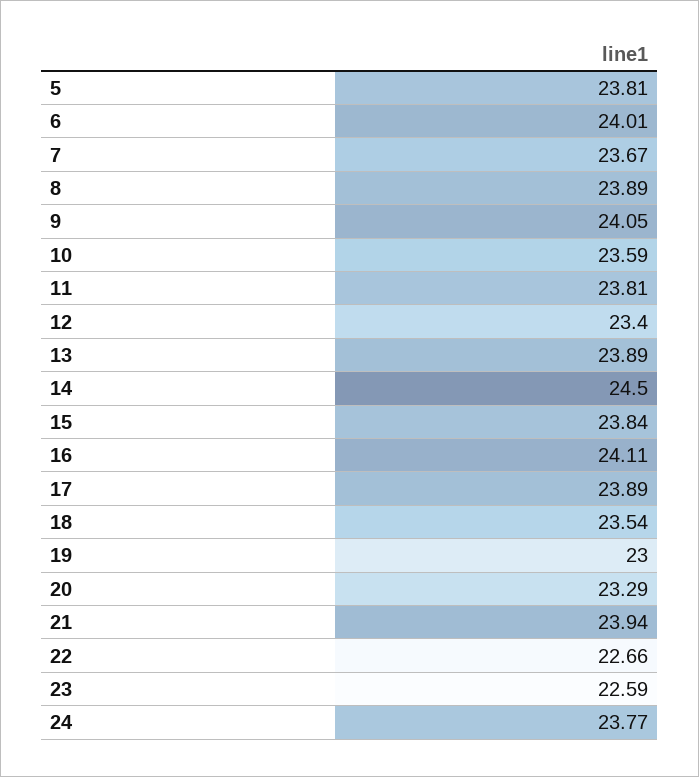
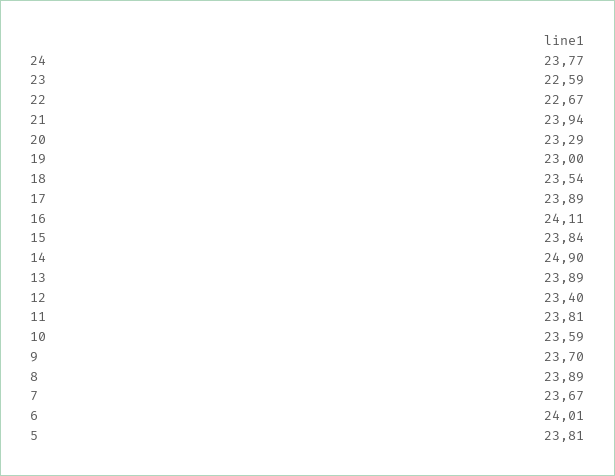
  {
    "5": 23.81,
    "6": 24.01,
    "7": 23.67,
    "8": 23.89,
-   "9": 24.05,
+   "9": 23.7,
    "10": 23.59,
    "11": 23.81,
    "12": 23.4,
    "13": 23.89,
-   "14": 24.5,
+   "14": 24.9,
    "15": 23.84,
    "16": 24.11,
    "17": 23.89,
    "18": 23.54,
    "19": 23,
    "20": 23.29,
    "21": 23.94,
-   "22": 22.66,
+   "22": 22.67,
    "23": 22.59,
    "24": 23.77
  }

